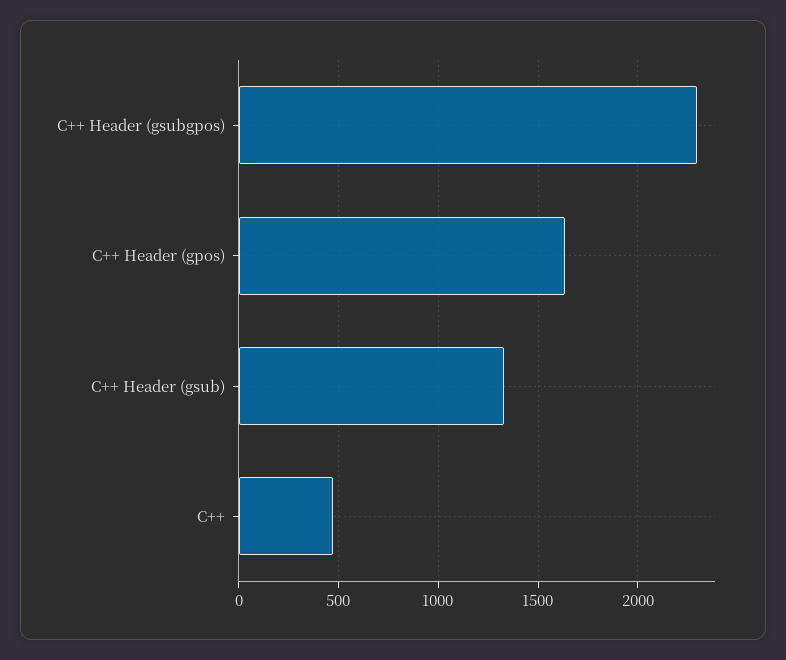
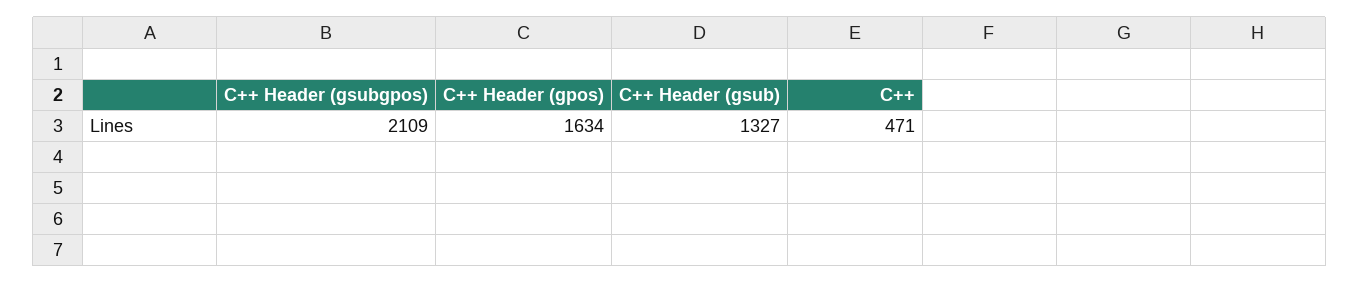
  {
-   "C++ Header (gsubgpos)": 2300,
+   "C++ Header (gsubgpos)": 2109,
    "C++ Header (gpos)": 1634,
    "C++ Header (gsub)": 1327,
    "C++": 471
  }

